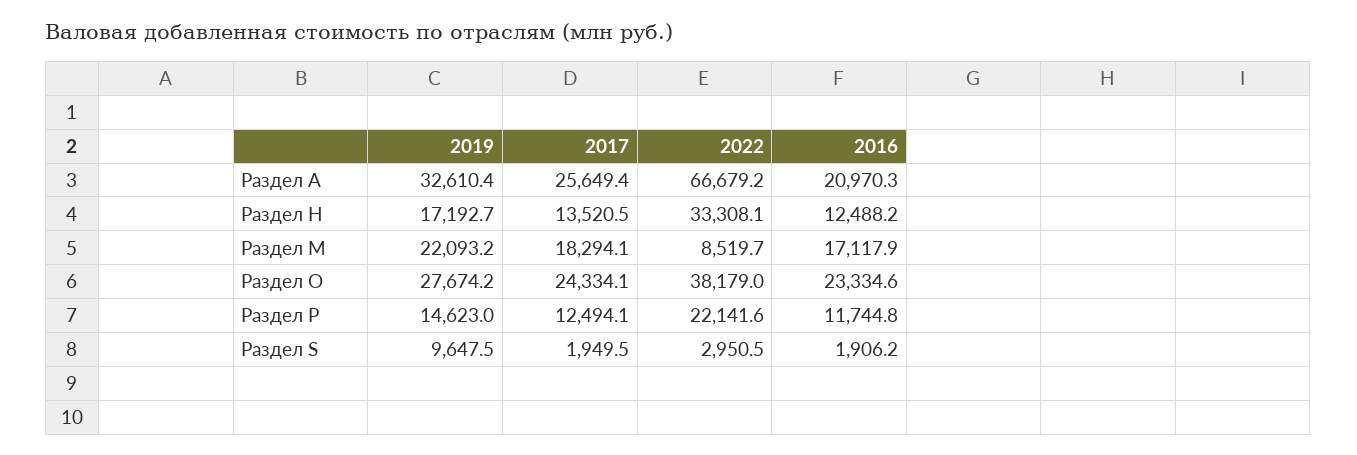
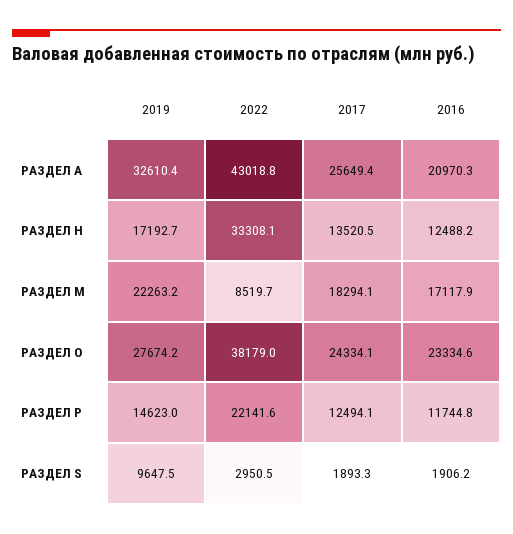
  {
    "2019": {
      "Раздел A": 32610.4,
      "Раздел H": 17192.7,
-     "Раздел M": 22093.2,
+     "Раздел M": 22263.2,
      "Раздел O": 27674.2,
      "Раздел P": 14623,
      "Раздел S": 9647.5
    },
    "2017": {
      "Раздел A": 25649.4,
      "Раздел H": 13520.5,
      "Раздел M": 18294.1,
      "Раздел O": 24334.1,
      "Раздел P": 12494.1,
-     "Раздел S": 1949.5
+     "Раздел S": 1893.3
    },
    "2022": {
-     "Раздел A": 66679.2,
+     "Раздел A": 43018.8,
      "Раздел H": 33308.1,
      "Раздел M": 8519.7,
      "Раздел O": 38179,
      "Раздел P": 22141.6,
      "Раздел S": 2950.5
    },
    "2016": {
      "Раздел A": 20970.3,
      "Раздел H": 12488.2,
      "Раздел M": 17117.9,
      "Раздел O": 23334.6,
      "Раздел P": 11744.8,
      "Раздел S": 1906.2
    }
  }

